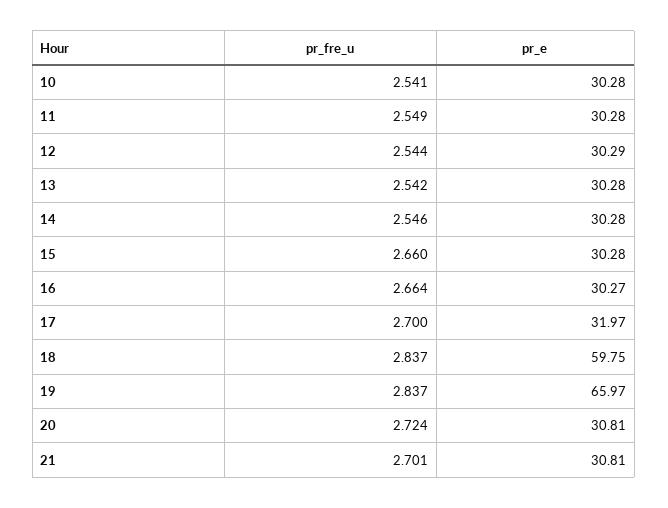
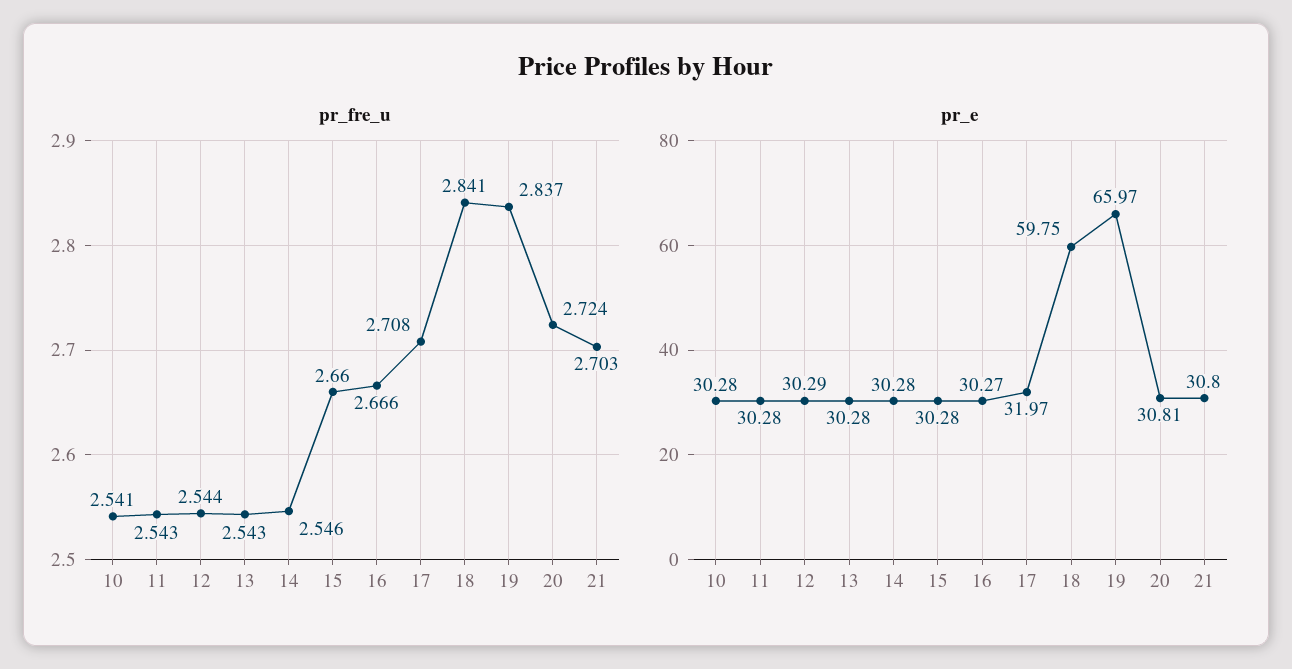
  {
    "pr_fre_u": {
      "10": 2.541,
-     "11": 2.549,
+     "11": 2.543,
      "12": 2.544,
-     "13": 2.542,
+     "13": 2.543,
      "14": 2.546,
      "15": 2.66,
-     "16": 2.664,
+     "16": 2.666,
-     "17": 2.7,
+     "17": 2.708,
-     "18": 2.837,
+     "18": 2.841,
      "19": 2.837,
      "20": 2.724,
-     "21": 2.701
+     "21": 2.703
    },
    "pr_e": {
      "10": 30.28,
      "11": 30.28,
      "12": 30.29,
      "13": 30.28,
      "14": 30.28,
      "15": 30.28,
      "16": 30.27,
      "17": 31.97,
      "18": 59.75,
      "19": 65.97,
      "20": 30.81,
-     "21": 30.81
+     "21": 30.8
    }
  }

